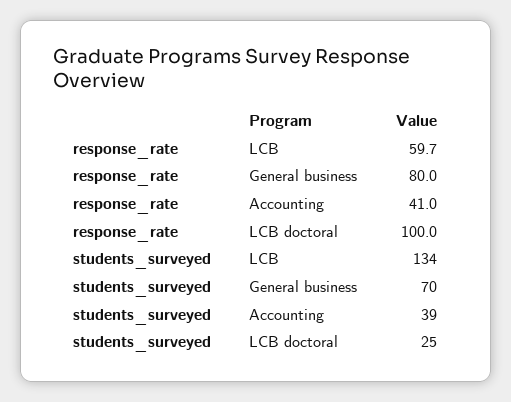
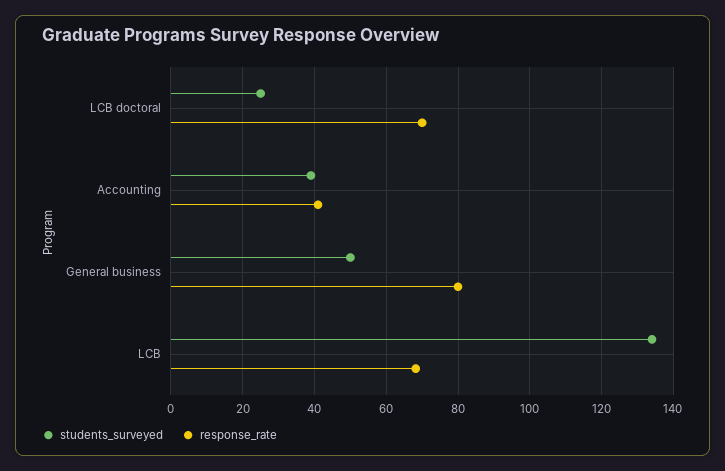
  {
    "response_rate": {
-     "LCB": 59.7,
+     "LCB": 68,
      "General business": 80,
      "Accounting": 41,
-     "LCB doctoral": 100
+     "LCB doctoral": 70
    },
    "students_surveyed": {
      "LCB": 134,
-     "General business": 70,
+     "General business": 50,
      "Accounting": 39,
      "LCB doctoral": 25
    }
  }

